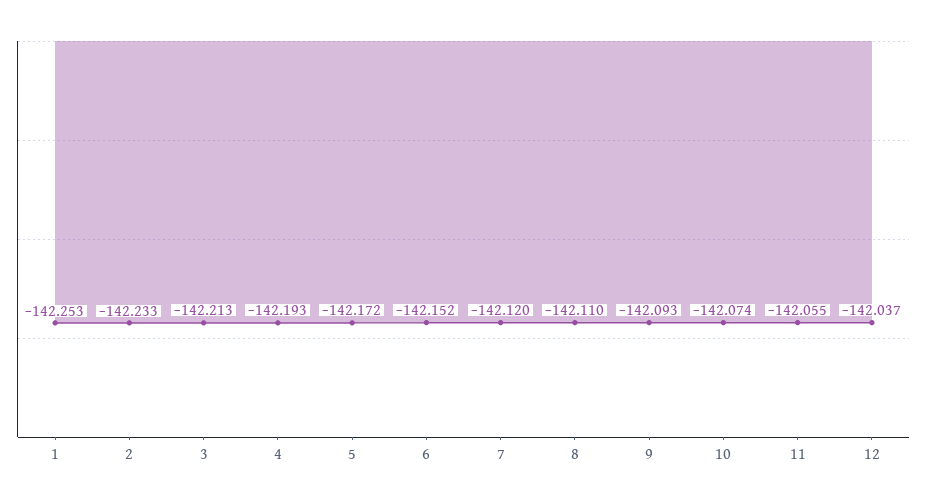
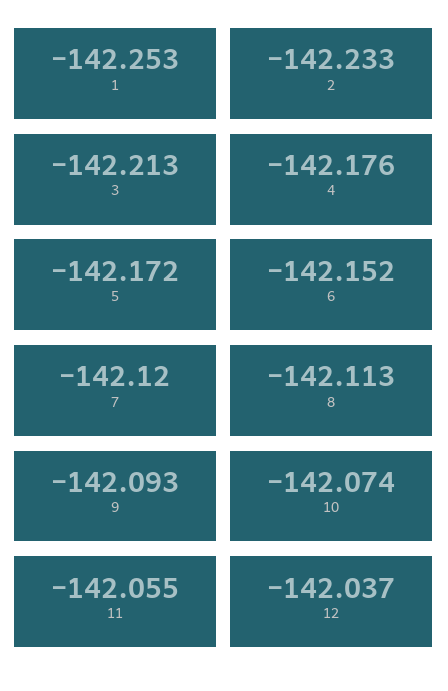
  {
    "1": -142.253,
    "2": -142.233,
    "3": -142.213,
-   "4": -142.193,
+   "4": -142.176,
    "5": -142.172,
    "6": -142.152,
    "7": -142.12,
-   "8": -142.11,
+   "8": -142.113,
    "9": -142.093,
    "10": -142.074,
    "11": -142.055,
    "12": -142.037
  }

